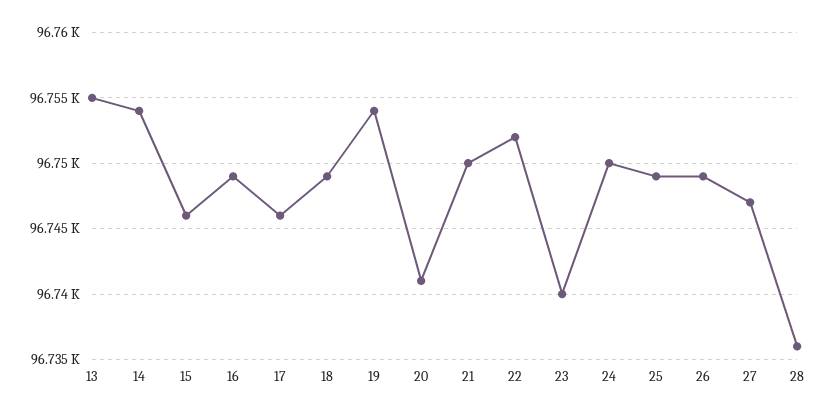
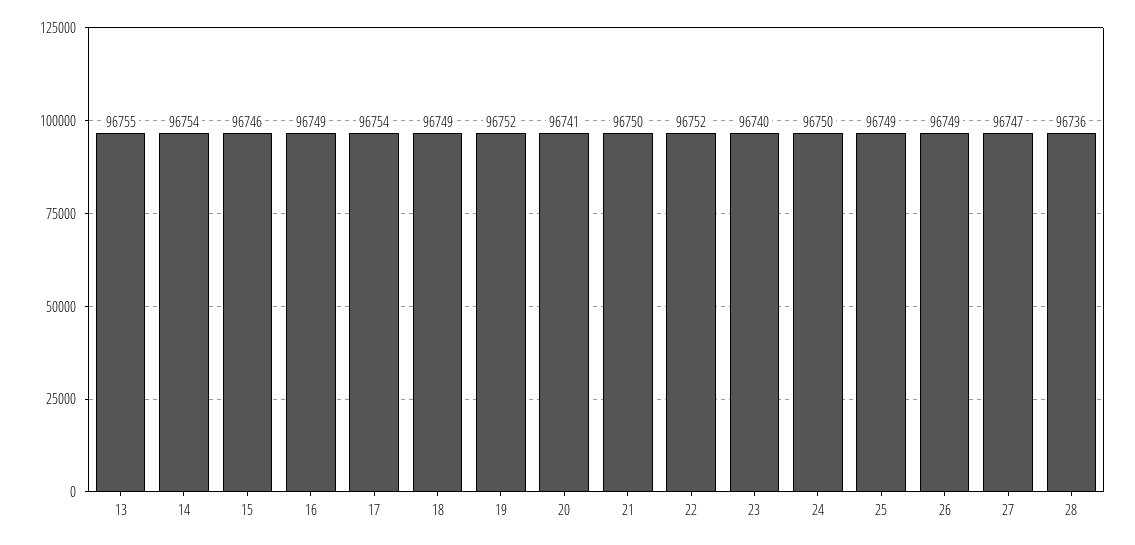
  {
    "13": 96755,
    "14": 96754,
    "15": 96746,
    "16": 96749,
-   "17": 96746,
+   "17": 96754,
    "18": 96749,
-   "19": 96754,
+   "19": 96752,
    "20": 96741,
    "21": 96750,
    "22": 96752,
    "23": 96740,
    "24": 96750,
    "25": 96749,
    "26": 96749,
    "27": 96747,
    "28": 96736
  }

